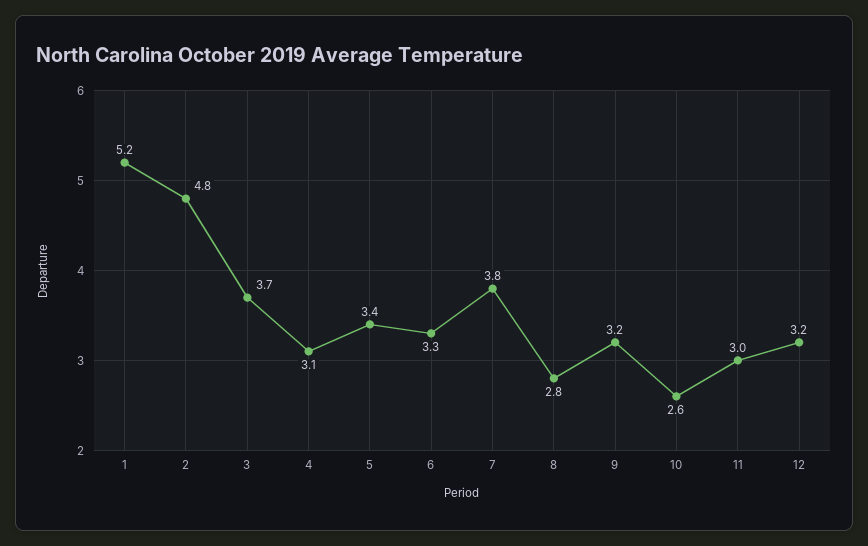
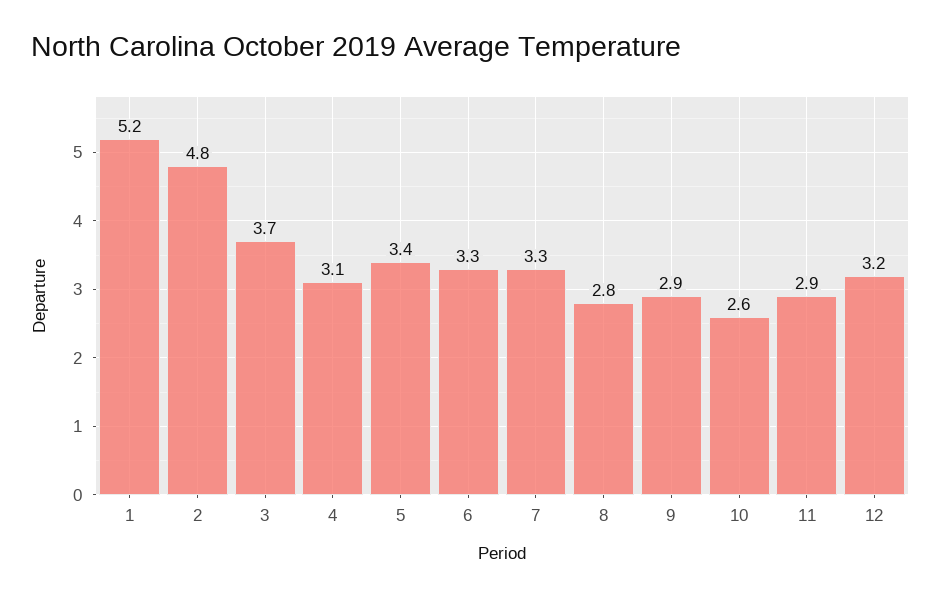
  {
    "1": 5.2,
    "2": 4.8,
    "3": 3.7,
    "4": 3.1,
    "5": 3.4,
    "6": 3.3,
-   "7": 3.8,
+   "7": 3.3,
    "8": 2.8,
-   "9": 3.2,
+   "9": 2.9,
    "10": 2.6,
-   "11": 3,
+   "11": 2.9,
    "12": 3.2
  }

